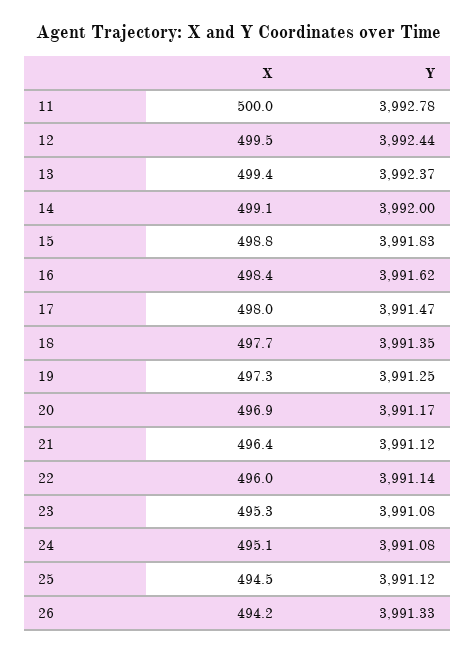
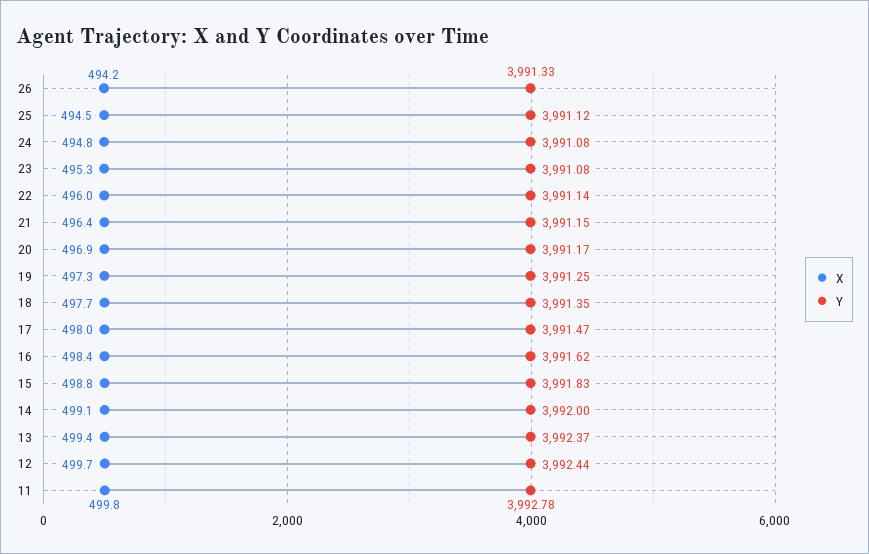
  {
    "X": {
-     "11": 500,
+     "11": 499.8,
-     "12": 499.5,
+     "12": 499.7,
      "13": 499.4,
      "14": 499.1,
      "15": 498.8,
      "16": 498.4,
      "17": 498,
      "18": 497.7,
      "19": 497.3,
      "20": 496.9,
      "21": 496.4,
      "22": 496,
      "23": 495.3,
-     "24": 495.1,
+     "24": 494.8,
      "25": 494.5,
      "26": 494.2
    },
    "Y": {
      "11": 3992.78,
      "12": 3992.44,
      "13": 3992.37,
      "14": 3992,
      "15": 3991.83,
      "16": 3991.62,
      "17": 3991.47,
      "18": 3991.35,
      "19": 3991.25,
      "20": 3991.17,
-     "21": 3991.12,
+     "21": 3991.15,
      "22": 3991.14,
      "23": 3991.08,
      "24": 3991.08,
      "25": 3991.12,
      "26": 3991.33
    }
  }

